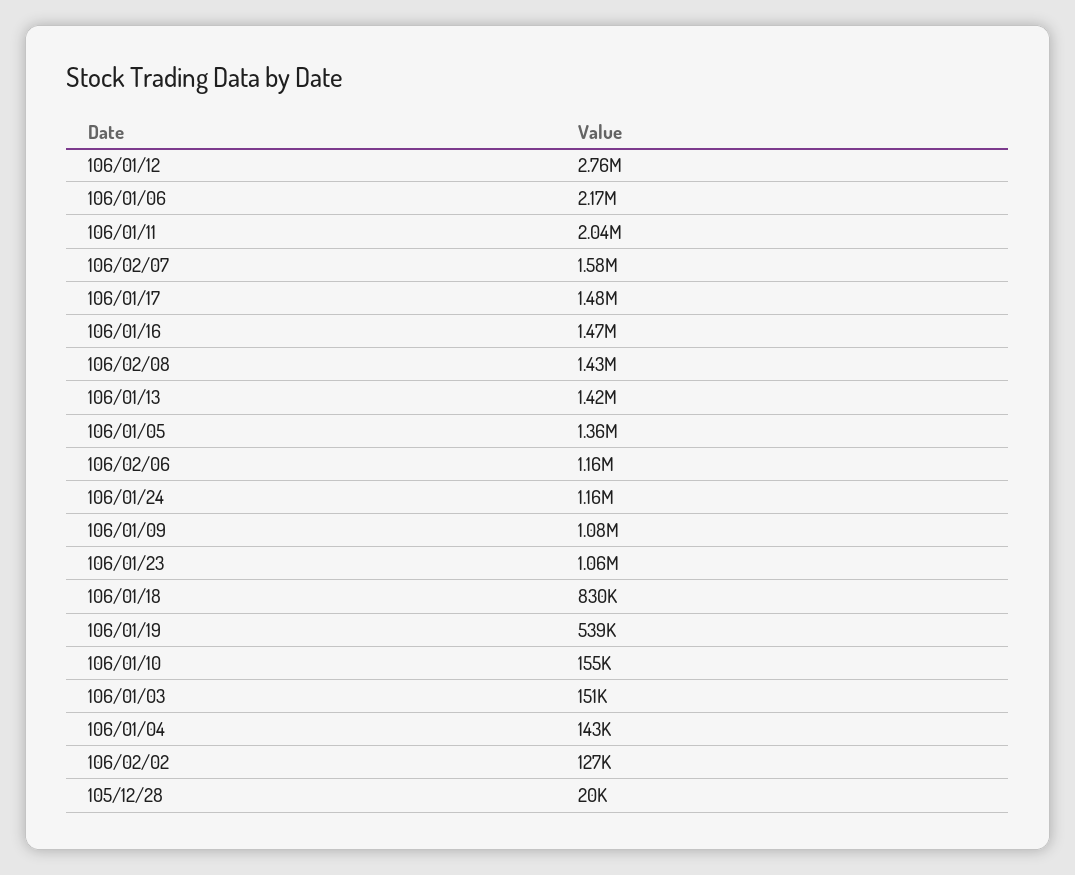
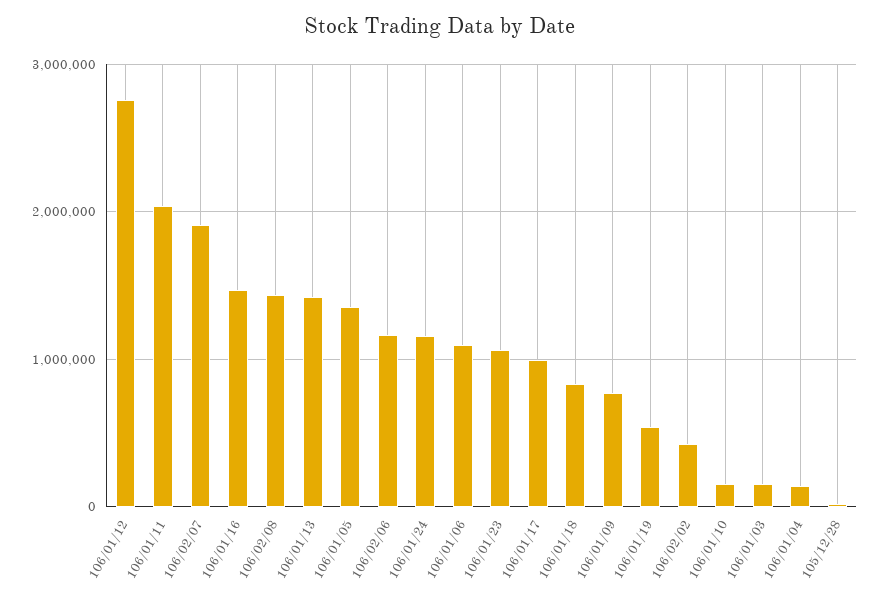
  {
    "106/01/12": 2760000,
-   "106/01/06": 2170000,
+   "106/01/06": 1100000,
    "106/01/11": 2040000,
-   "106/02/07": 1580000,
+   "106/02/07": 1900000,
-   "106/01/17": 1480000,
+   "106/01/17": 1000000,
    "106/01/16": 1470000,
    "106/02/08": 1430000,
    "106/01/13": 1420000,
    "106/01/05": 1360000,
    "106/02/06": 1160000,
    "106/01/24": 1160000,
-   "106/01/09": 1080000,
+   "106/01/09": 800000,
    "106/01/23": 1060000,
    "106/01/18": 830000,
    "106/01/19": 539000,
    "106/01/10": 155000,
    "106/01/03": 151000,
    "106/01/04": 143000,
-   "106/02/02": 127000,
+   "106/02/02": 400000,
    "105/12/28": 20000
  }

